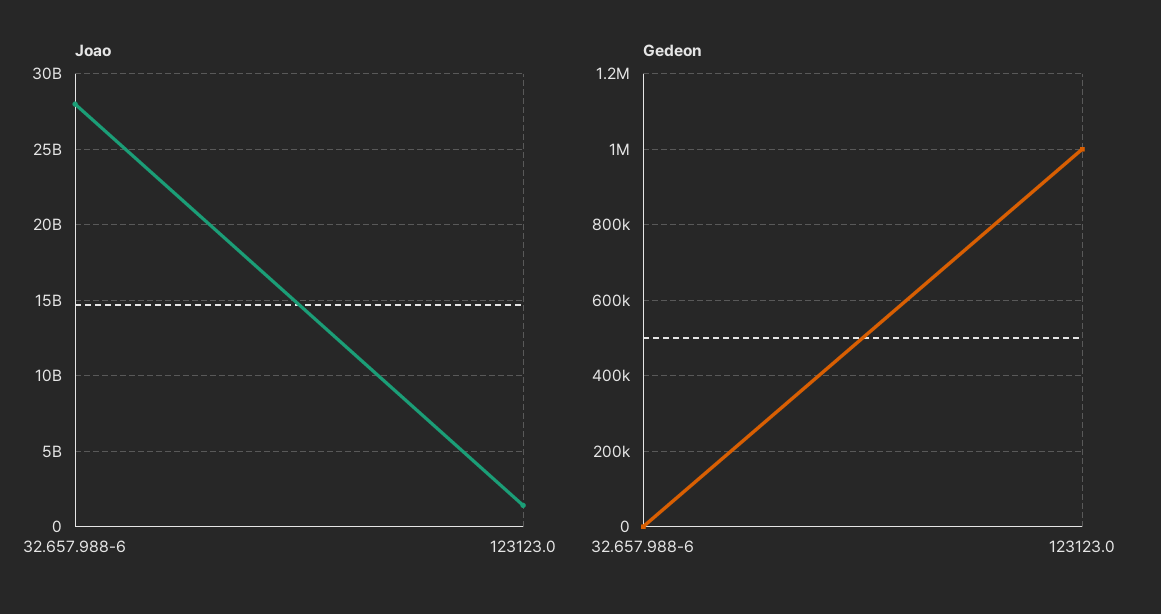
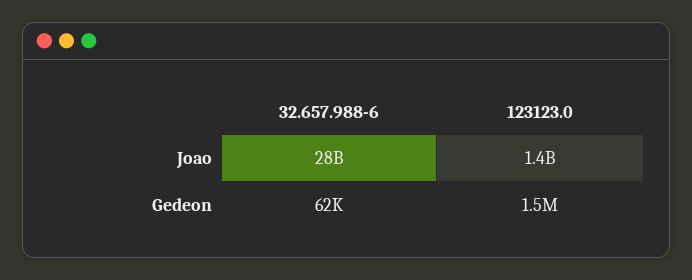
  {
    "Joao": {
      "32.657.988-6": 28000000000,
      "123123.0": 1400000000
    },
    "Gedeon": {
-     "32.657.988-6": 0,
+     "32.657.988-6": 62000,
-     "123123.0": 1000000
+     "123123.0": 1500000
    }
  }

